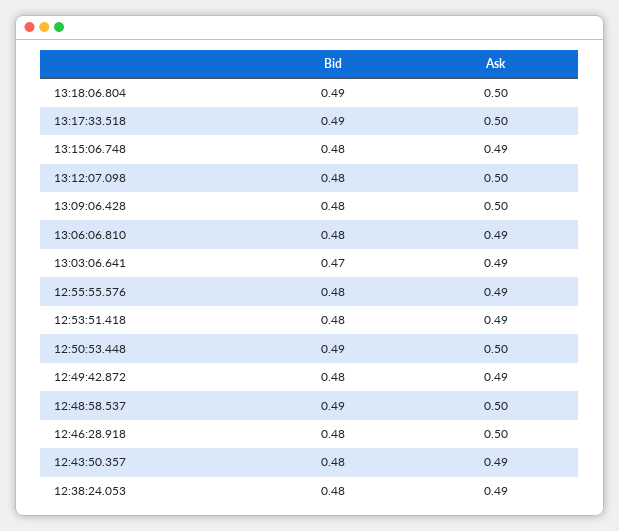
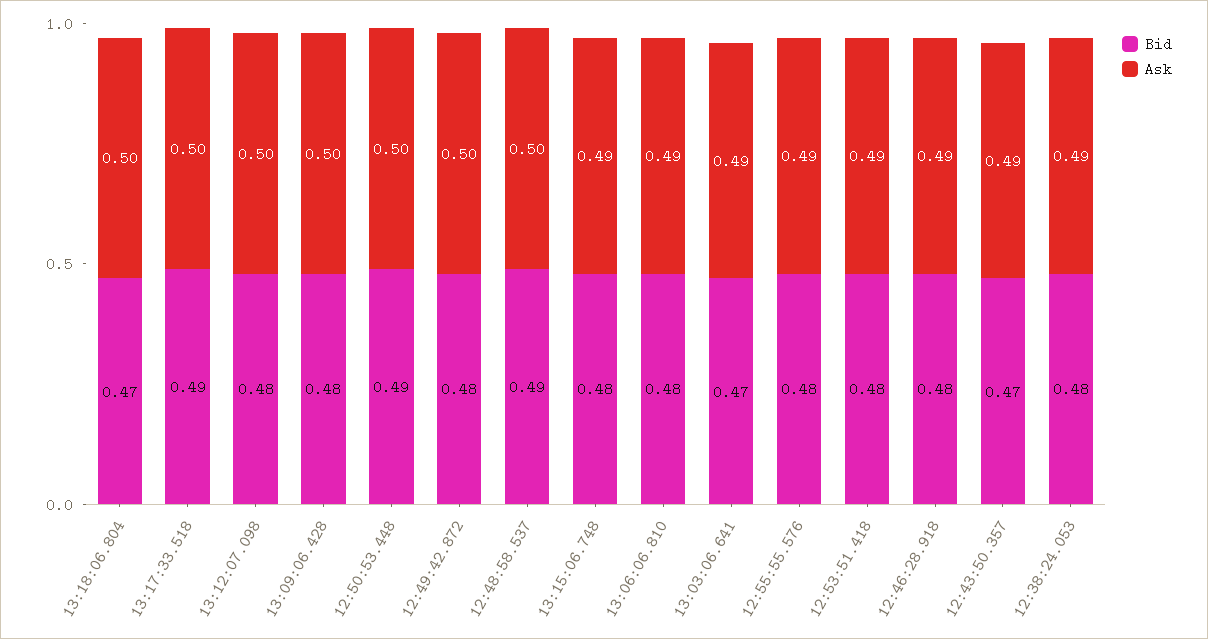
  {
    "Bid": {
-     "13:18:06.804": 0.49,
+     "13:18:06.804": 0.47,
      "13:17:33.518": 0.49,
      "13:15:06.748": 0.48,
      "13:12:07.098": 0.48,
      "13:09:06.428": 0.48,
      "13:06:06.810": 0.48,
      "13:03:06.641": 0.47,
      "12:55:55.576": 0.48,
      "12:53:51.418": 0.48,
      "12:50:53.448": 0.49,
      "12:49:42.872": 0.48,
      "12:48:58.537": 0.49,
      "12:46:28.918": 0.48,
-     "12:43:50.357": 0.48,
+     "12:43:50.357": 0.47,
      "12:38:24.053": 0.48
    },
    "Ask": {
      "13:18:06.804": 0.5,
      "13:17:33.518": 0.5,
      "13:15:06.748": 0.49,
      "13:12:07.098": 0.5,
      "13:09:06.428": 0.5,
      "13:06:06.810": 0.49,
      "13:03:06.641": 0.49,
      "12:55:55.576": 0.49,
      "12:53:51.418": 0.49,
      "12:50:53.448": 0.5,
-     "12:49:42.872": 0.49,
+     "12:49:42.872": 0.5,
      "12:48:58.537": 0.5,
-     "12:46:28.918": 0.5,
+     "12:46:28.918": 0.49,
      "12:43:50.357": 0.49,
      "12:38:24.053": 0.49
    }
  }

